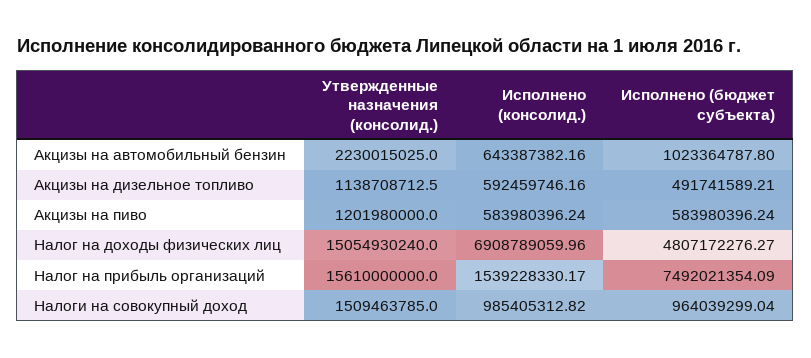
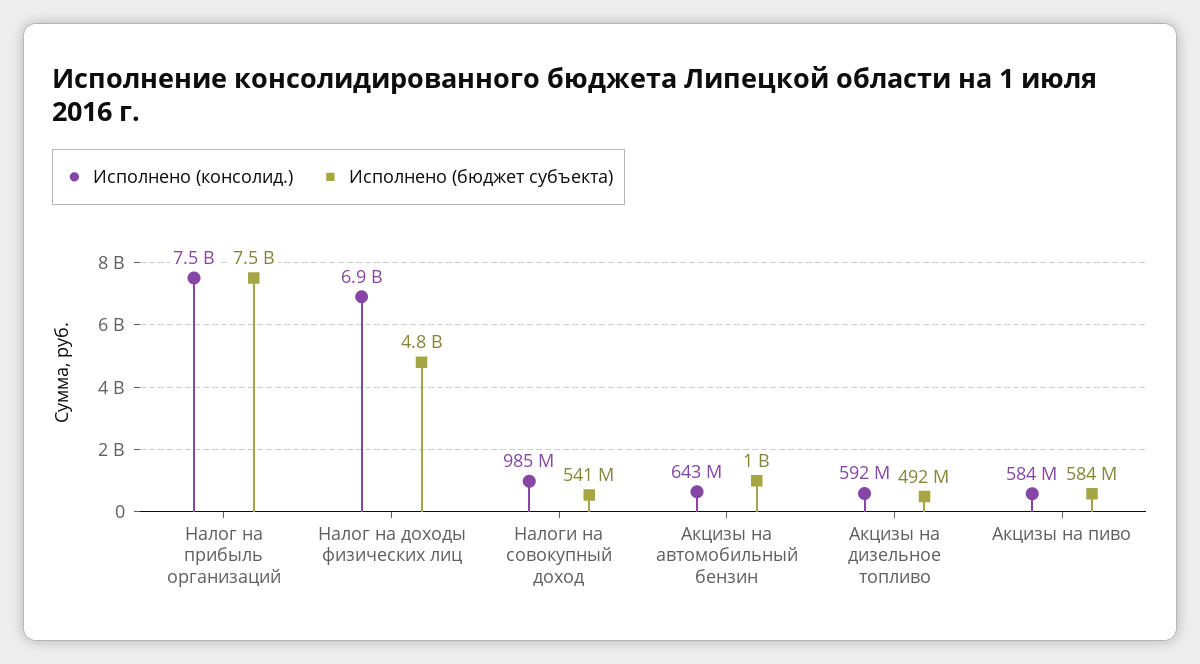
  {
-   "Утвержденные назначения (консолид.)": {
-     "Акцизы на автомобильный бензин": 2230015025,
-     "Акцизы на дизельное топливо": 1138708712.5,
-     "Акцизы на пиво": 1201980000,
-     "Налог на доходы физических лиц": 15054930240,
-     "Налог на прибыль организаций": 15610000000,
-     "Налоги на совокупный доход": 1509463785
-   },
    "Исполнено (консолид.)": {
      "Акцизы на автомобильный бензин": 643387382.16,
      "Акцизы на дизельное топливо": 592459746.16,
      "Акцизы на пиво": 583980396.24,
      "Налог на доходы физических лиц": 6908789059.96,
-     "Налог на прибыль организаций": 1539228330.17,
+     "Налог на прибыль организаций": 7500000000,
      "Налоги на совокупный доход": 985405312.82
    },
    "Исполнено (бюджет субъекта)": {
      "Акцизы на автомобильный бензин": 1023364787.8,
      "Акцизы на дизельное топливо": 491741589.21,
      "Акцизы на пиво": 583980396.24,
      "Налог на доходы физических лиц": 4807172276.27,
      "Налог на прибыль организаций": 7492021354.09,
-     "Налоги на совокупный доход": 964039299.04
+     "Налоги на совокупный доход": 541000000
    }
  }

